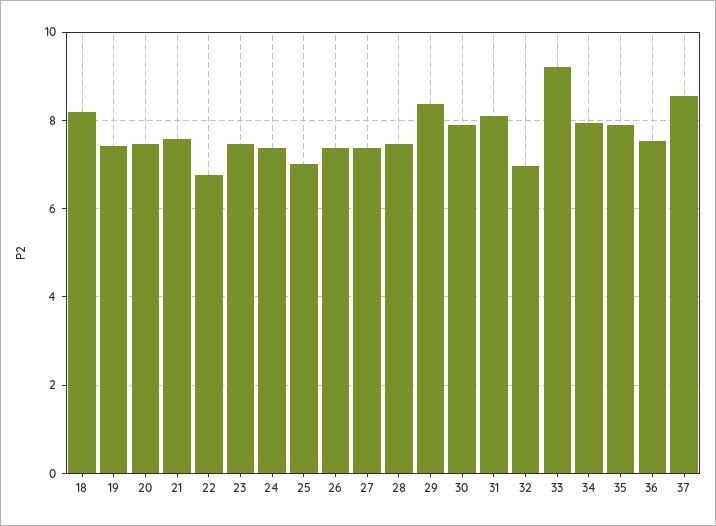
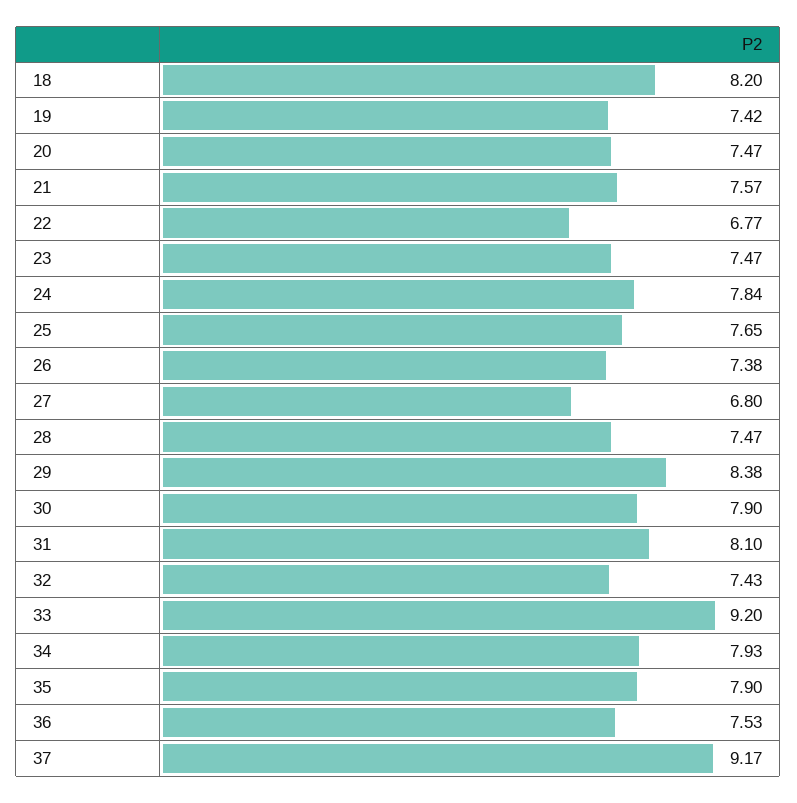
  {
    "18": 8.2,
    "19": 7.42,
    "20": 7.47,
    "21": 7.57,
    "22": 6.77,
    "23": 7.47,
-   "24": 7.4,
+   "24": 7.84,
-   "25": 7,
+   "25": 7.65,
    "26": 7.38,
-   "27": 7.4,
+   "27": 6.8,
    "28": 7.47,
    "29": 8.38,
    "30": 7.9,
    "31": 8.1,
-   "32": 7,
+   "32": 7.43,
    "33": 9.2,
    "34": 7.93,
    "35": 7.9,
    "36": 7.53,
-   "37": 8.6
+   "37": 9.17
  }

